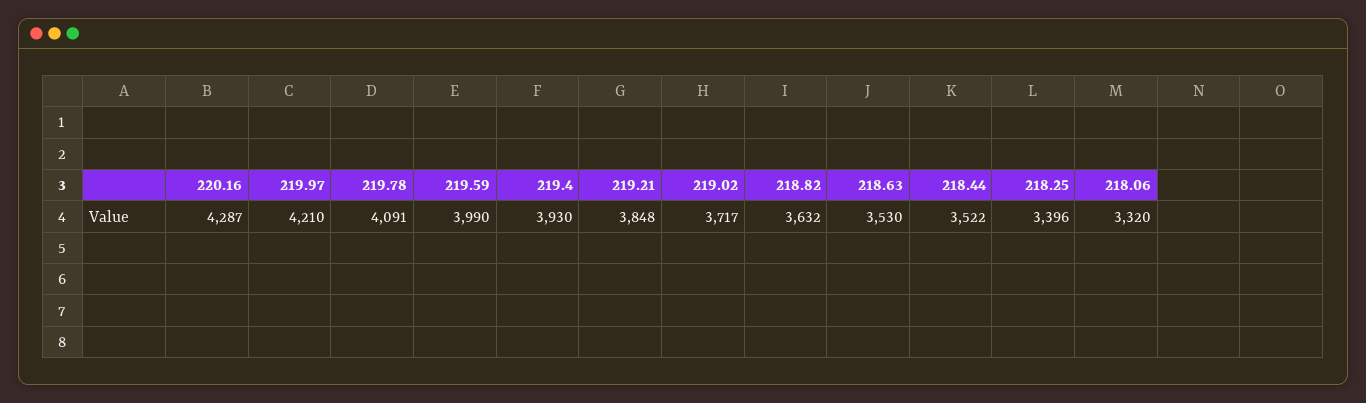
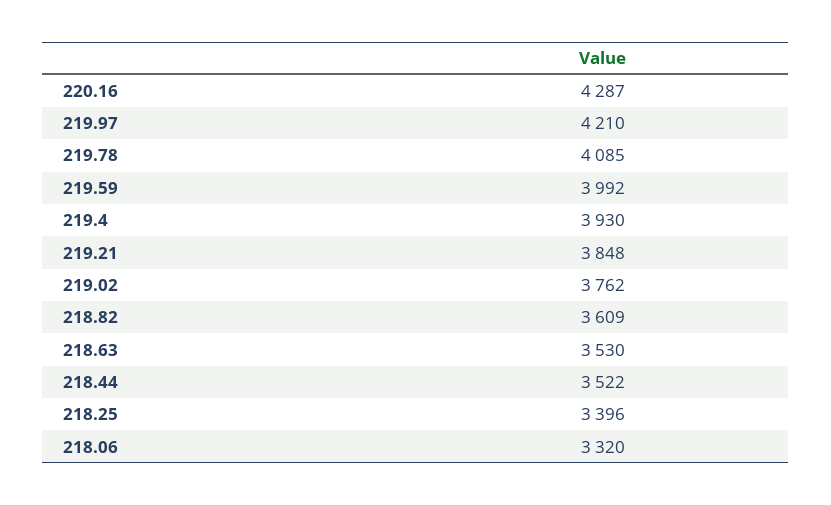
  {
    "220.16": 4287,
    "219.97": 4210,
-   "219.78": 4091,
+   "219.78": 4085,
-   "219.59": 3990,
+   "219.59": 3992,
    "219.4": 3930,
    "219.21": 3848,
-   "219.02": 3717,
+   "219.02": 3762,
-   "218.82": 3632,
+   "218.82": 3609,
    "218.63": 3530,
    "218.44": 3522,
    "218.25": 3396,
    "218.06": 3320
  }

